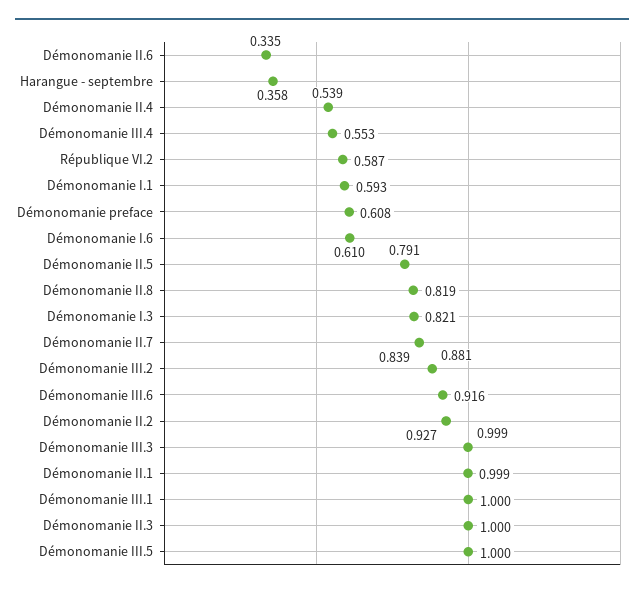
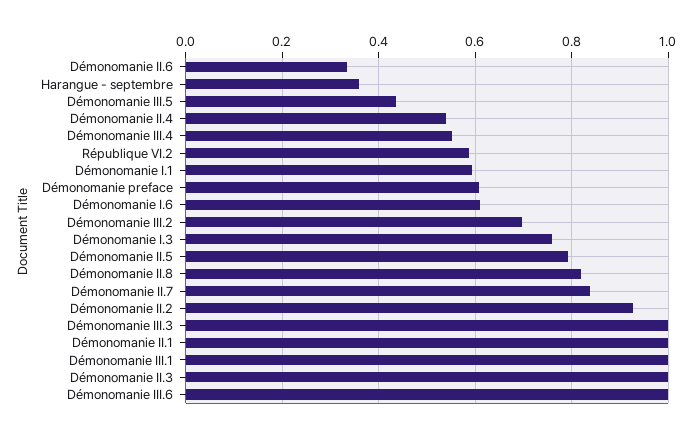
  {
    "Démonomanie II.6": 0.335,
    "Harangue - septembre": 0.358,
    "Démonomanie II.4": 0.539,
    "Démonomanie III.4": 0.553,
    "République VI.2": 0.587,
    "Démonomanie I.1": 0.593,
    "Démonomanie preface": 0.608,
    "Démonomanie I.6": 0.61,
    "Démonomanie II.5": 0.791,
    "Démonomanie II.8": 0.819,
-   "Démonomanie I.3": 0.821,
+   "Démonomanie I.3": 0.76,
    "Démonomanie II.7": 0.839,
-   "Démonomanie III.2": 0.881,
+   "Démonomanie III.2": 0.7,
-   "Démonomanie III.6": 0.916,
+   "Démonomanie III.6": 1,
    "Démonomanie II.2": 0.927,
    "Démonomanie III.3": 0.999,
    "Démonomanie II.1": 0.999,
    "Démonomanie III.1": 1,
    "Démonomanie II.3": 1,
-   "Démonomanie III.5": 1
+   "Démonomanie III.5": 0.44
  }

